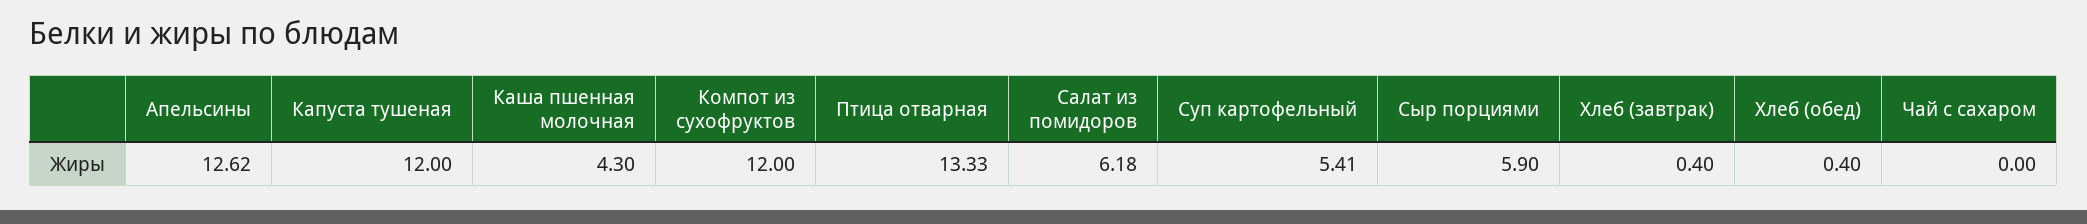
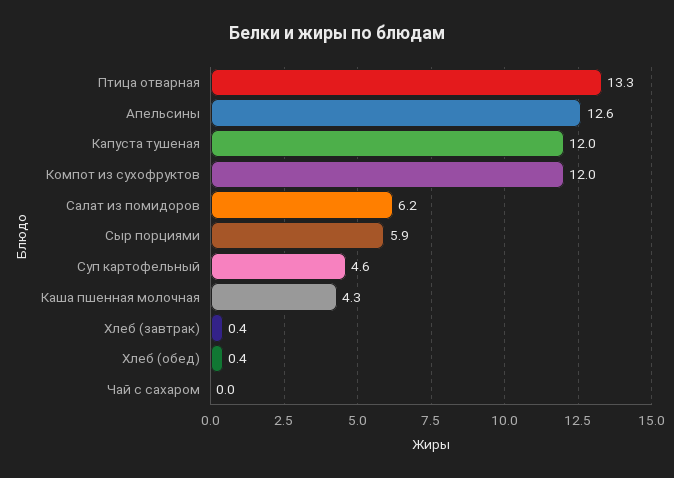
  {
    "Апельсины": 12.62,
    "Капуста тушеная": 12,
    "Каша пшенная молочная": 4.3,
    "Компот из сухофруктов": 12,
    "Птица отварная": 13.33,
    "Салат из помидоров": 6.18,
-   "Суп картофельный": 5.41,
+   "Суп картофельный": 4.6,
    "Сыр порциями": 5.9,
    "Хлеб (завтрак)": 0.4,
    "Хлеб (обед)": 0.4,
    "Чай с сахаром": 0
  }

